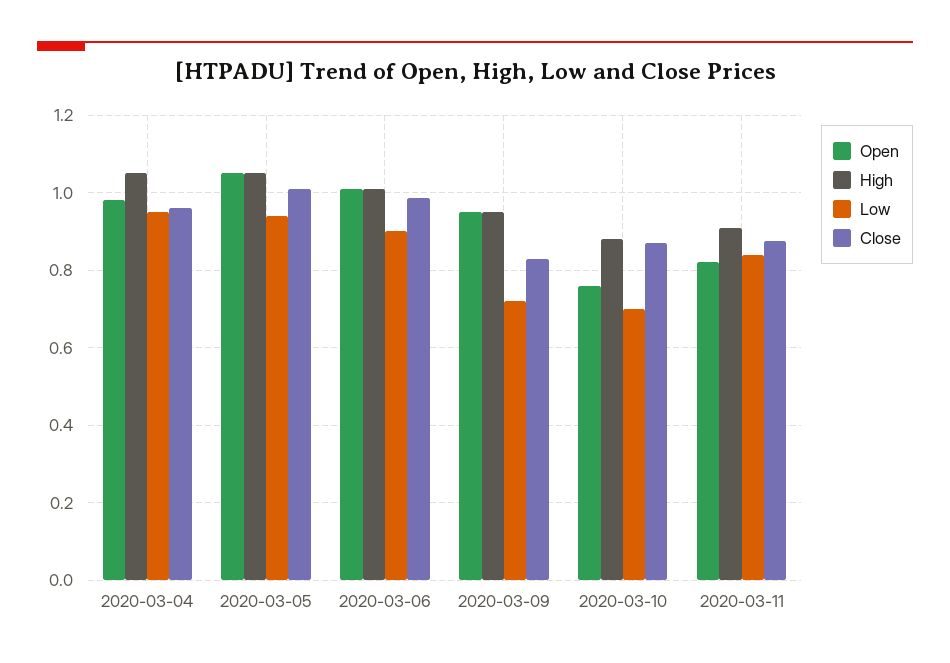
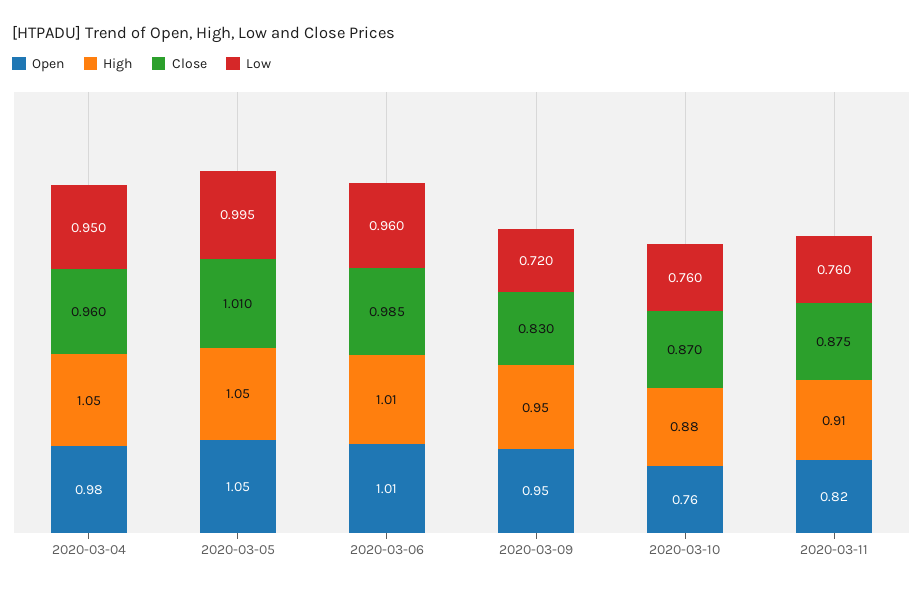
  {
    "Open": {
      "2020-03-04": 0.98,
      "2020-03-05": 1.05,
      "2020-03-06": 1.01,
      "2020-03-09": 0.95,
      "2020-03-10": 0.76,
      "2020-03-11": 0.82
    },
    "High": {
      "2020-03-04": 1.05,
      "2020-03-05": 1.05,
      "2020-03-06": 1.01,
      "2020-03-09": 0.95,
      "2020-03-10": 0.88,
      "2020-03-11": 0.91
    },
    "Low": {
      "2020-03-04": 0.95,
-     "2020-03-05": 0.94,
+     "2020-03-05": 0.995,
-     "2020-03-06": 0.9,
+     "2020-03-06": 0.96,
      "2020-03-09": 0.72,
-     "2020-03-10": 0.7,
+     "2020-03-10": 0.76,
-     "2020-03-11": 0.84
+     "2020-03-11": 0.76
    },
    "Close": {
      "2020-03-04": 0.96,
      "2020-03-05": 1.01,
      "2020-03-06": 0.985,
      "2020-03-09": 0.83,
      "2020-03-10": 0.87,
      "2020-03-11": 0.875
    }
  }

